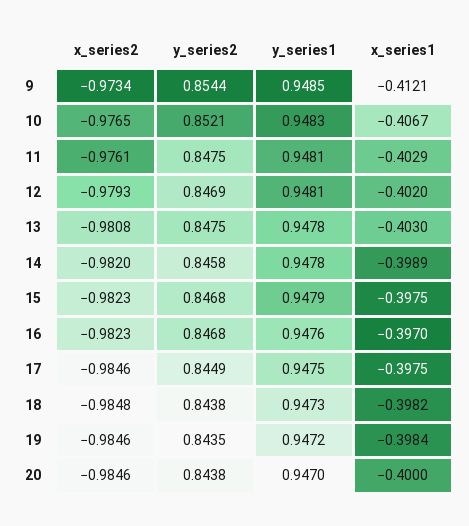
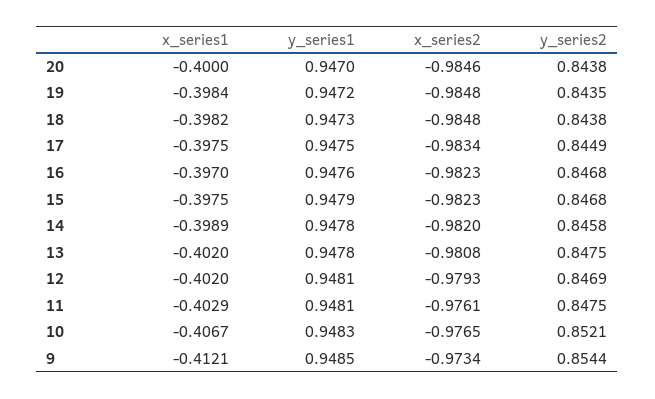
  {
    "x_series2": {
      "9": -0.9734,
      "10": -0.9765,
      "11": -0.9761,
      "12": -0.9793,
      "13": -0.9808,
      "14": -0.982,
      "15": -0.9823,
      "16": -0.9823,
-     "17": -0.9846,
+     "17": -0.9834,
      "18": -0.9848,
-     "19": -0.9846,
+     "19": -0.9848,
      "20": -0.9846
    },
    "y_series2": {
      "9": 0.8544,
      "10": 0.8521,
      "11": 0.8475,
      "12": 0.8469,
      "13": 0.8475,
      "14": 0.8458,
      "15": 0.8468,
      "16": 0.8468,
      "17": 0.8449,
      "18": 0.8438,
      "19": 0.8435,
      "20": 0.8438
    },
    "y_series1": {
      "9": 0.9485,
      "10": 0.9483,
      "11": 0.9481,
      "12": 0.9481,
      "13": 0.9478,
      "14": 0.9478,
      "15": 0.9479,
      "16": 0.9476,
      "17": 0.9475,
      "18": 0.9473,
      "19": 0.9472,
      "20": 0.947
    },
    "x_series1": {
      "9": -0.4121,
      "10": -0.4067,
      "11": -0.4029,
      "12": -0.402,
-     "13": -0.403,
+     "13": -0.402,
      "14": -0.3989,
      "15": -0.3975,
      "16": -0.397,
      "17": -0.3975,
      "18": -0.3982,
      "19": -0.3984,
      "20": -0.4
    }
  }

